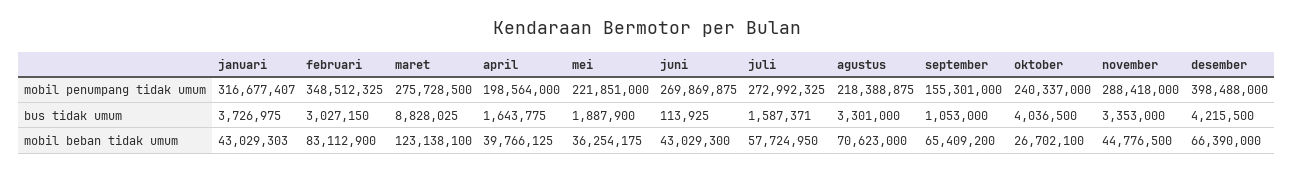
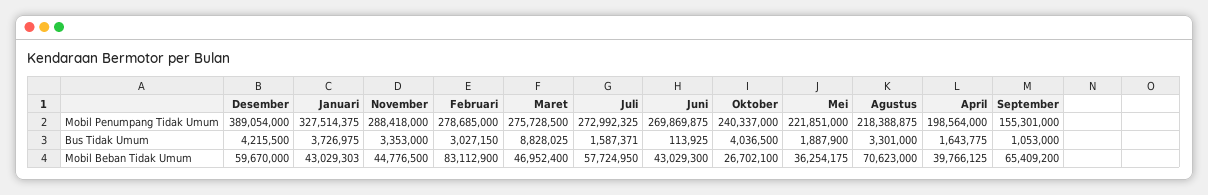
  {
    "januari": {
-     "mobil penumpang tidak umum": 316677407,
+     "mobil penumpang tidak umum": 327514375,
      "bus tidak umum": 3726975,
      "mobil beban tidak umum": 43029303
    },
    "februari": {
-     "mobil penumpang tidak umum": 348512325,
+     "mobil penumpang tidak umum": 278685000,
      "bus tidak umum": 3027150,
      "mobil beban tidak umum": 83112900
    },
    "maret": {
      "mobil penumpang tidak umum": 275728500,
      "bus tidak umum": 8828025,
-     "mobil beban tidak umum": 123138100
+     "mobil beban tidak umum": 46952400
    },
    "april": {
      "mobil penumpang tidak umum": 198564000,
      "bus tidak umum": 1643775,
      "mobil beban tidak umum": 39766125
    },
    "mei": {
      "mobil penumpang tidak umum": 221851000,
      "bus tidak umum": 1887900,
      "mobil beban tidak umum": 36254175
    },
    "juni": {
      "mobil penumpang tidak umum": 269869875,
      "bus tidak umum": 113925,
      "mobil beban tidak umum": 43029300
    },
    "juli": {
      "mobil penumpang tidak umum": 272992325,
      "bus tidak umum": 1587371,
      "mobil beban tidak umum": 57724950
    },
    "agustus": {
      "mobil penumpang tidak umum": 218388875,
      "bus tidak umum": 3301000,
      "mobil beban tidak umum": 70623000
    },
    "september": {
      "mobil penumpang tidak umum": 155301000,
      "bus tidak umum": 1053000,
      "mobil beban tidak umum": 65409200
    },
    "oktober": {
      "mobil penumpang tidak umum": 240337000,
      "bus tidak umum": 4036500,
      "mobil beban tidak umum": 26702100
    },
    "november": {
      "mobil penumpang tidak umum": 288418000,
      "bus tidak umum": 3353000,
      "mobil beban tidak umum": 44776500
    },
    "desember": {
-     "mobil penumpang tidak umum": 398488000,
+     "mobil penumpang tidak umum": 389054000,
      "bus tidak umum": 4215500,
-     "mobil beban tidak umum": 66390000
+     "mobil beban tidak umum": 59670000
    }
  }

